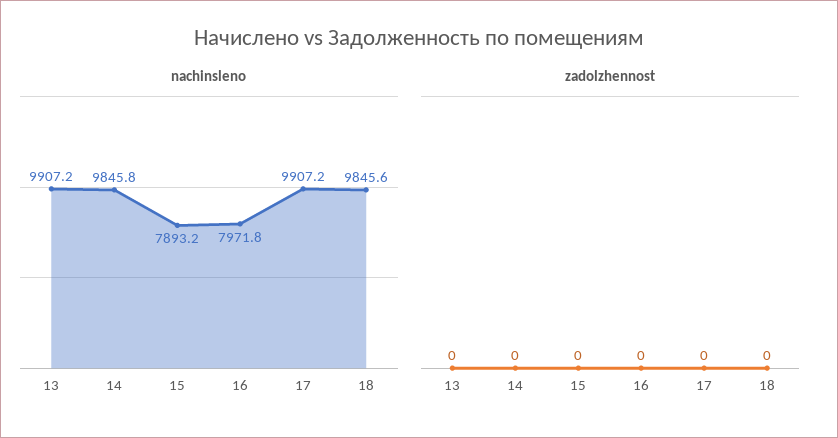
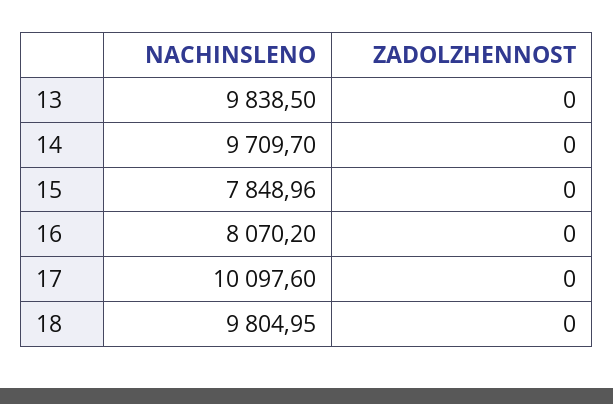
  {
    "nachinsleno": {
-     "13": 9907.2,
+     "13": 9838.5,
-     "14": 9845.8,
+     "14": 9709.7,
-     "15": 7893.2,
+     "15": 7848.96,
-     "16": 7971.8,
+     "16": 8070.2,
-     "17": 9907.2,
+     "17": 10097.6,
-     "18": 9845.6
+     "18": 9804.95
    },
    "zadolzhennost": {
      "13": 0,
      "14": 0,
      "15": 0,
      "16": 0,
      "17": 0,
      "18": 0
    }
  }

